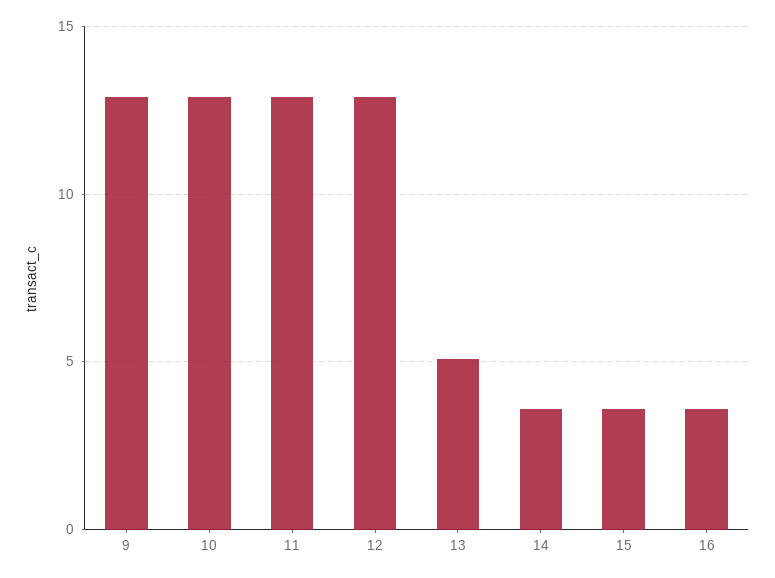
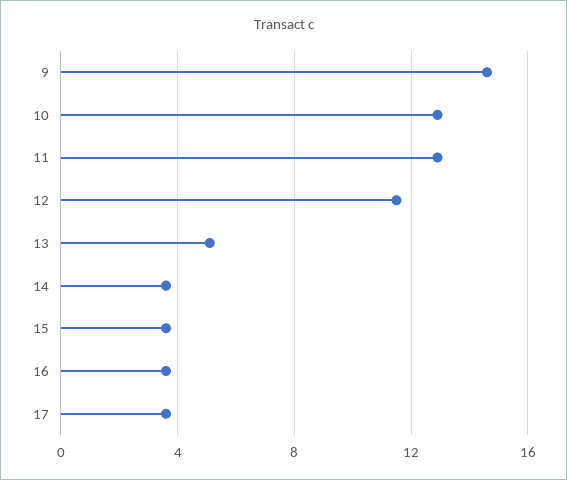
  {
-   "9": 13,
+   "9": 14.5,
    "10": 13,
    "11": 13,
-   "12": 13,
+   "12": 11.5,
    "13": 5,
    "14": 3.5,
    "15": 3.5,
-   "16": 3.5
+   "16": 3.5,
+   "17": 3.5
  }

